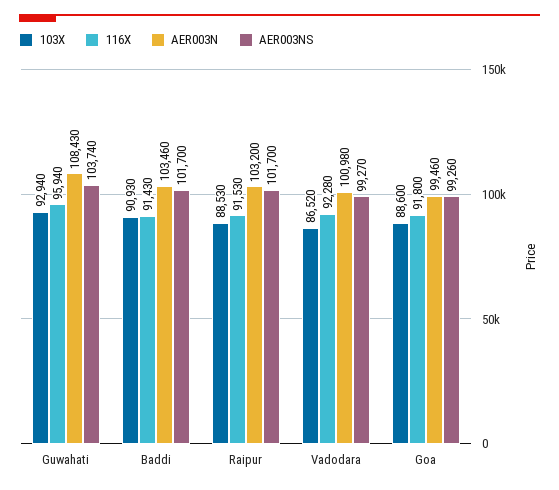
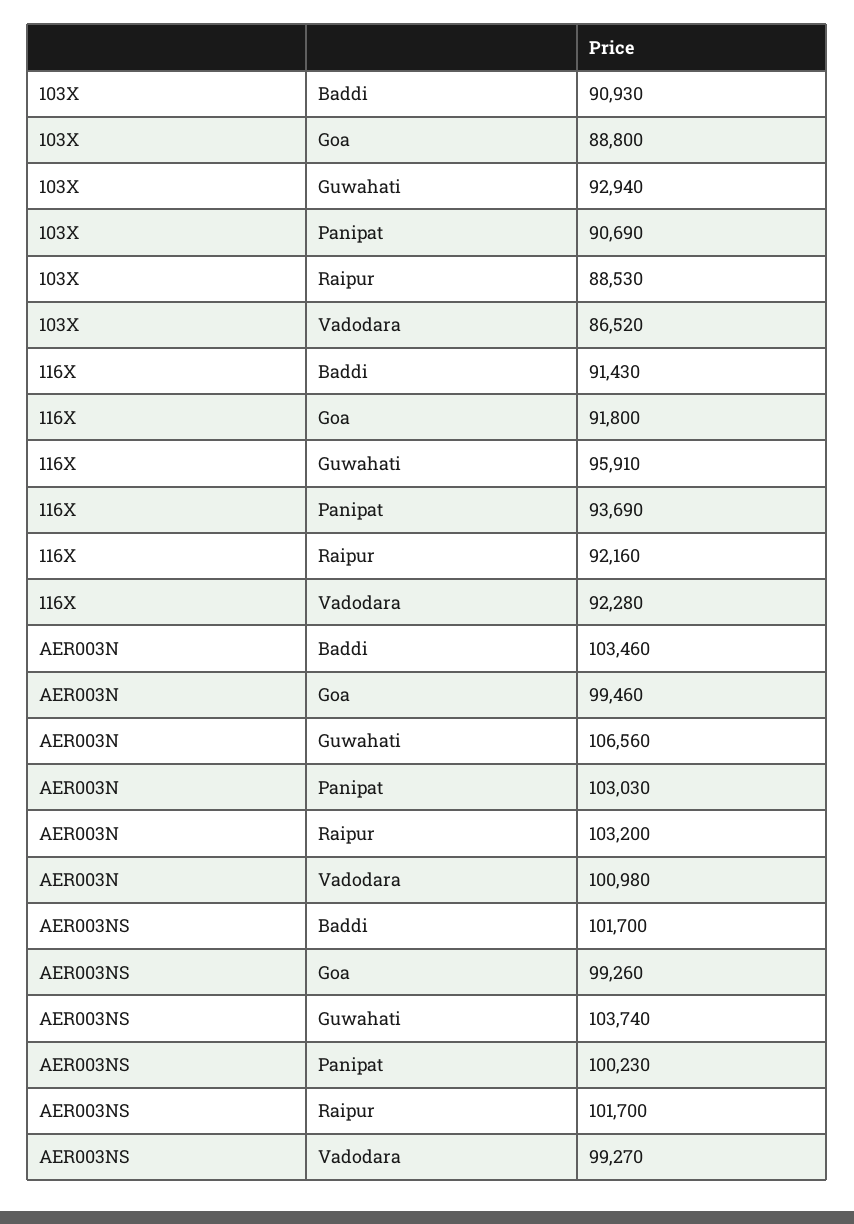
  {
    "103X": {
      "Guwahati": 92940,
      "Baddi": 90930,
      "Raipur": 88530,
      "Vadodara": 86520,
-     "Goa": 88600
+     "Goa": 88800,
+     "Panipat": 90690
    },
    "116X": {
-     "Guwahati": 95940,
+     "Guwahati": 95910,
      "Baddi": 91430,
-     "Raipur": 91530,
+     "Raipur": 92160,
      "Vadodara": 92280,
-     "Goa": 91800
+     "Goa": 91800,
+     "Panipat": 93690
    },
    "AER003N": {
-     "Guwahati": 108430,
+     "Guwahati": 106560,
      "Baddi": 103460,
      "Raipur": 103200,
      "Vadodara": 100980,
-     "Goa": 99460
+     "Goa": 99460,
+     "Panipat": 103030
    },
    "AER003NS": {
      "Guwahati": 103740,
      "Baddi": 101700,
      "Raipur": 101700,
      "Vadodara": 99270,
-     "Goa": 99260
+     "Goa": 99260,
+     "Panipat": 100230
    }
  }

